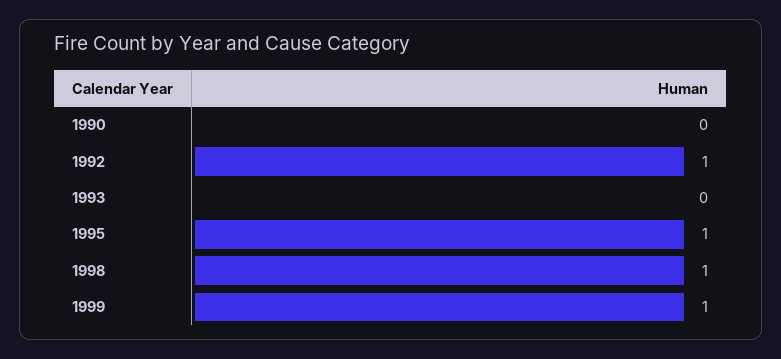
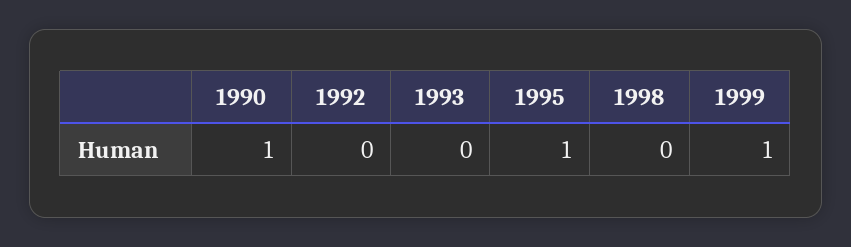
  {
-   "1990": 0,
+   "1990": 1,
-   "1992": 1,
+   "1992": 0,
    "1993": 0,
    "1995": 1,
-   "1998": 1,
+   "1998": 0,
    "1999": 1
  }

